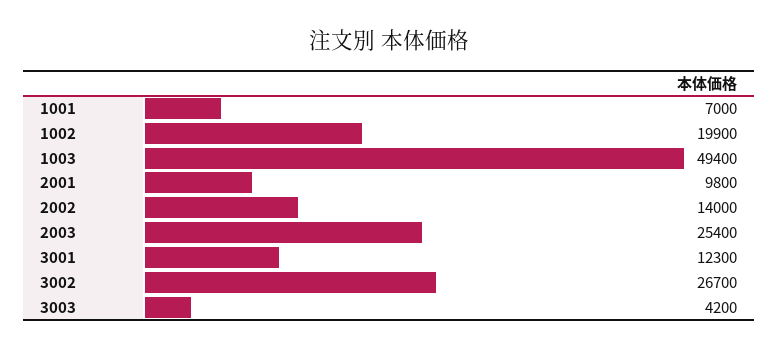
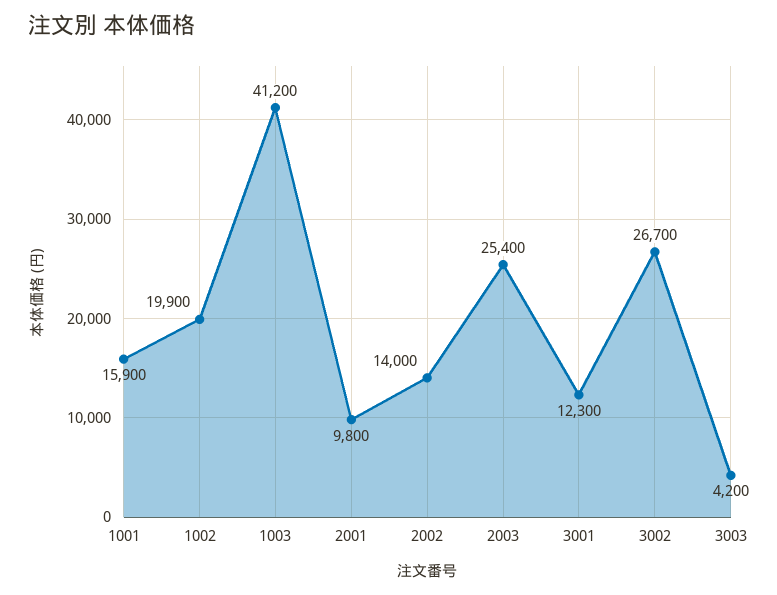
  {
-   "1001": 7000,
+   "1001": 15900,
    "1002": 19900,
-   "1003": 49400,
+   "1003": 41200,
    "2001": 9800,
    "2002": 14000,
    "2003": 25400,
    "3001": 12300,
    "3002": 26700,
    "3003": 4200
  }

